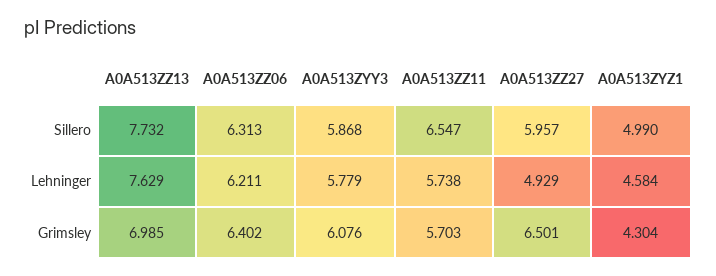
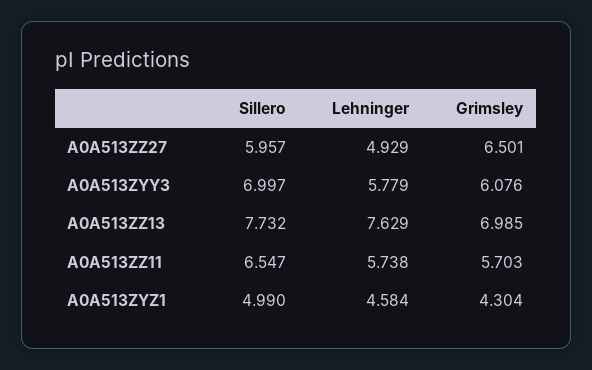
  {
    "A0A513ZZ13": {
      "Sillero": 7.732,
      "Lehninger": 7.629,
      "Grimsley": 6.985
    },
-   "A0A513ZZ06": {
-     "Sillero": 6.313,
-     "Lehninger": 6.211,
-     "Grimsley": 6.402
-   },
    "A0A513ZYY3": {
-     "Sillero": 5.868,
+     "Sillero": 6.997,
      "Lehninger": 5.779,
      "Grimsley": 6.076
    },
    "A0A513ZZ11": {
      "Sillero": 6.547,
      "Lehninger": 5.738,
      "Grimsley": 5.703
    },
    "A0A513ZZ27": {
      "Sillero": 5.957,
      "Lehninger": 4.929,
      "Grimsley": 6.501
    },
    "A0A513ZYZ1": {
      "Sillero": 4.99,
      "Lehninger": 4.584,
      "Grimsley": 4.304
    }
  }

